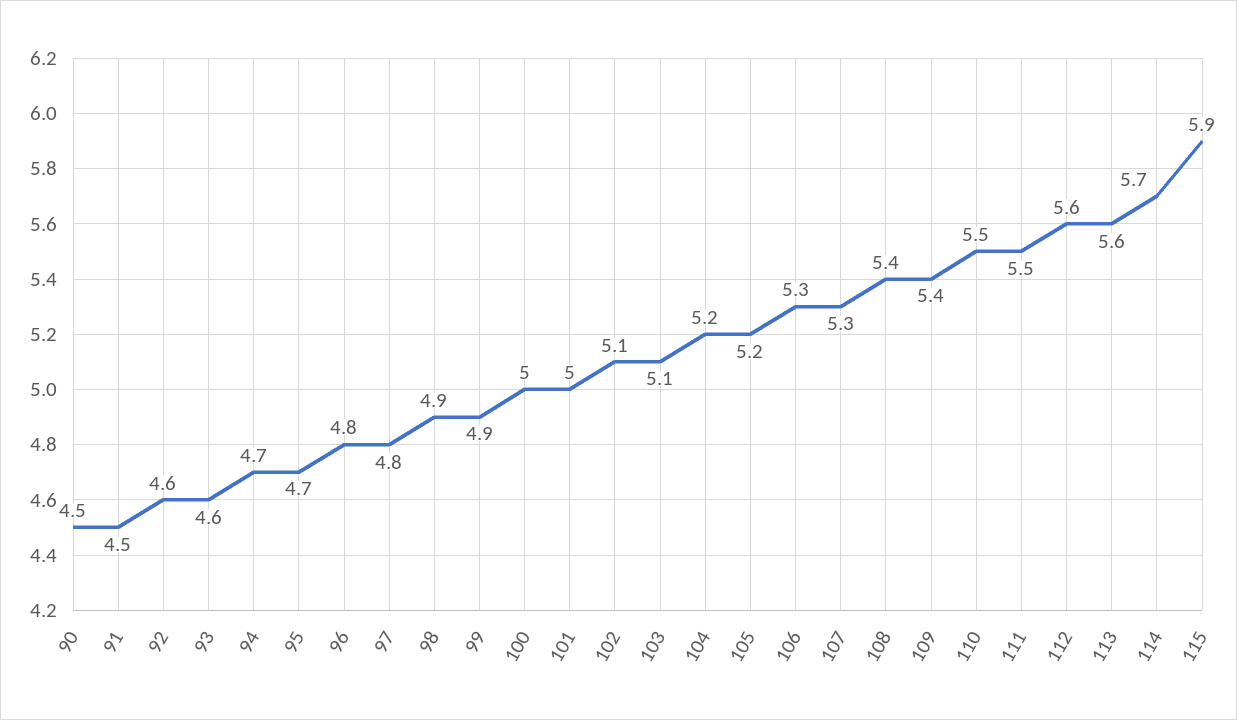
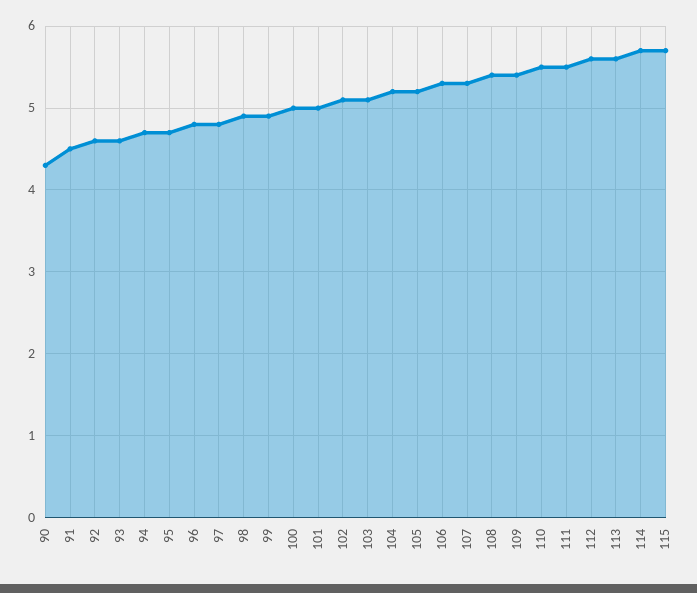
  {
-   "90": 4.5,
+   "90": 4.3,
    "91": 4.5,
    "92": 4.6,
    "93": 4.6,
    "94": 4.7,
    "95": 4.7,
    "96": 4.8,
    "97": 4.8,
    "98": 4.9,
    "99": 4.9,
    "100": 5,
    "101": 5,
    "102": 5.1,
    "103": 5.1,
    "104": 5.2,
    "105": 5.2,
    "106": 5.3,
    "107": 5.3,
    "108": 5.4,
    "109": 5.4,
    "110": 5.5,
    "111": 5.5,
    "112": 5.6,
    "113": 5.6,
    "114": 5.7,
-   "115": 5.9
+   "115": 5.7
  }

